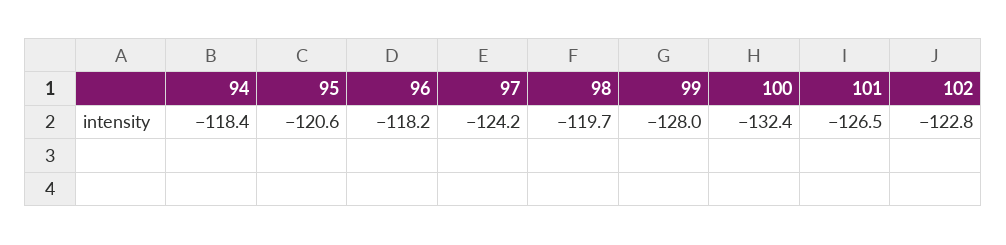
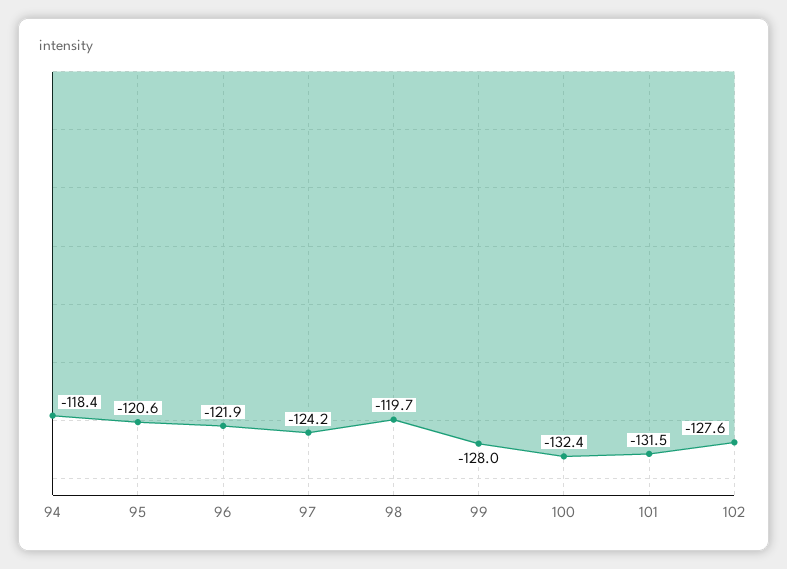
  {
    "94": -118.4,
    "95": -120.6,
-   "96": -118.2,
+   "96": -121.9,
    "97": -124.2,
    "98": -119.7,
    "99": -128,
    "100": -132.4,
-   "101": -126.5,
+   "101": -131.5,
-   "102": -122.8
+   "102": -127.6
  }

